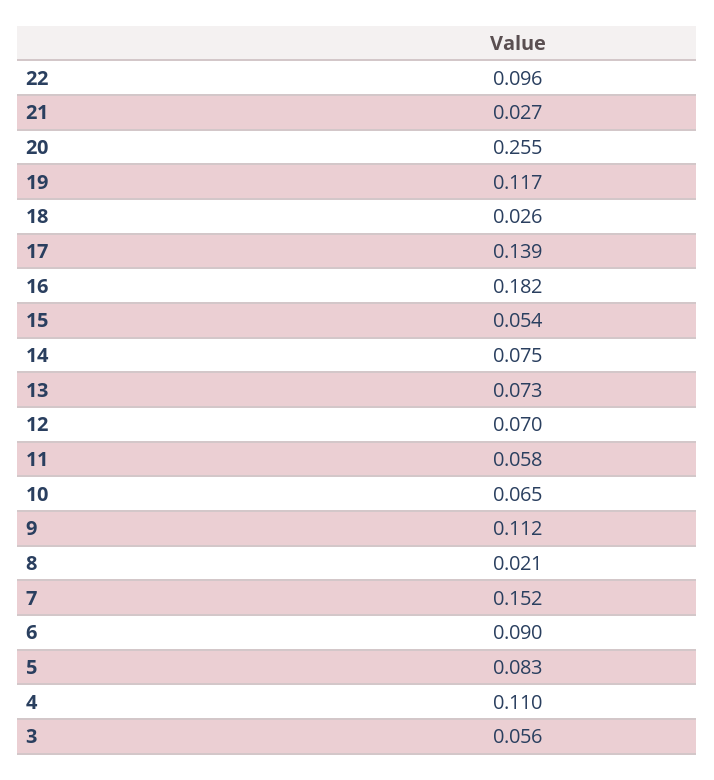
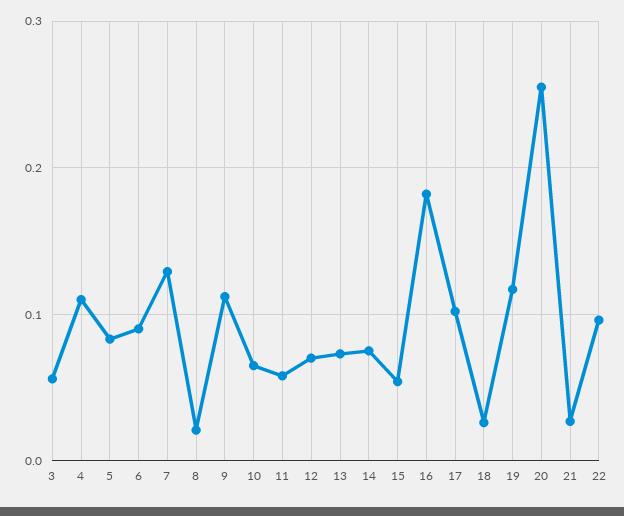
  {
    "22": 0.096,
    "21": 0.027,
    "20": 0.255,
    "19": 0.117,
    "18": 0.026,
-   "17": 0.139,
+   "17": 0.1,
    "16": 0.182,
    "15": 0.054,
    "14": 0.075,
    "13": 0.073,
    "12": 0.07,
    "11": 0.058,
    "10": 0.065,
    "9": 0.112,
    "8": 0.021,
-   "7": 0.152,
+   "7": 0.13,
    "6": 0.09,
    "5": 0.083,
    "4": 0.11,
    "3": 0.056
  }

